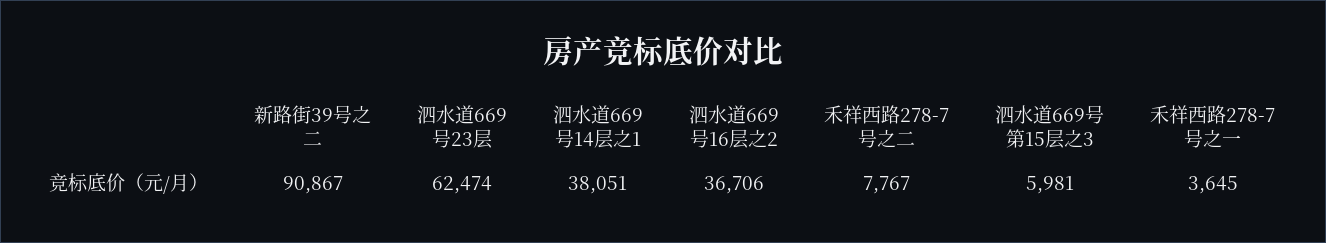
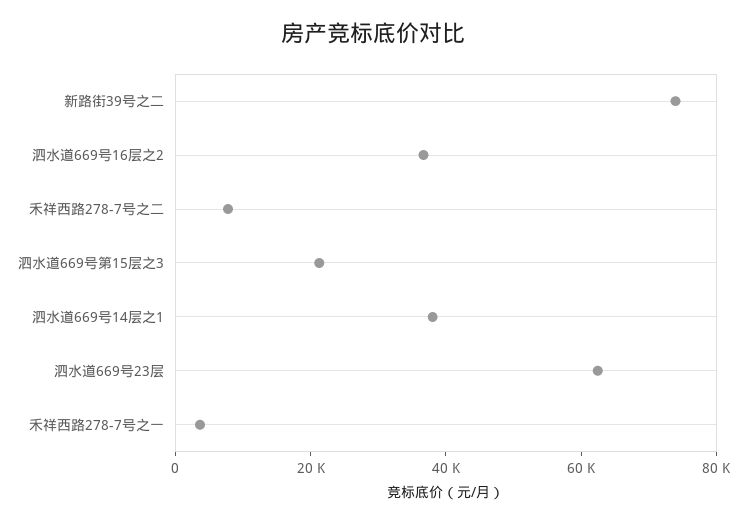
  {
-   "新路街39号之二": 90867,
+   "新路街39号之二": 75000,
    "泗水道669号23层": 62474,
    "泗水道669号14层之1": 38051,
    "泗水道669号16层之2": 36706,
    "禾祥西路278-7号之二": 7767,
-   "泗水道669号第15层之3": 5981,
+   "泗水道669号第15层之3": 20000,
    "禾祥西路278-7号之一": 3645
  }

